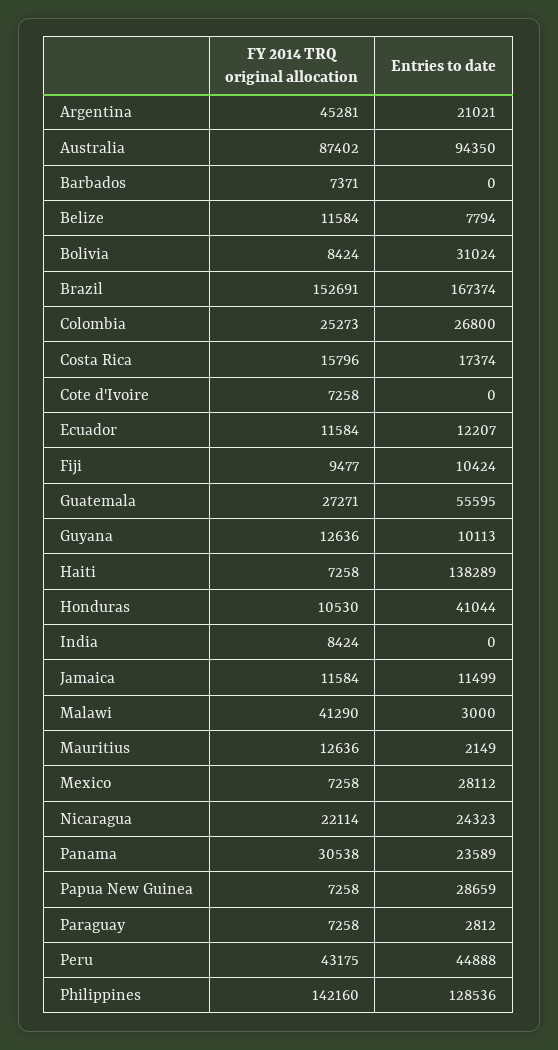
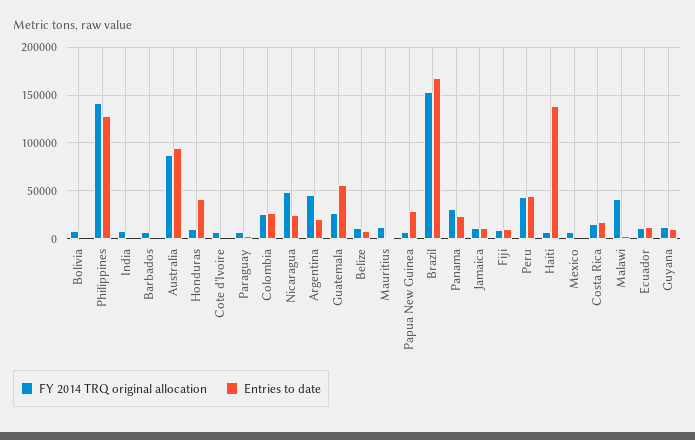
  {
    "FY 2014 TRQ original allocation": {
      "Argentina": 45281,
      "Australia": 87402,
      "Barbados": 7371,
      "Belize": 11584,
      "Bolivia": 8424,
      "Brazil": 152691,
      "Colombia": 25273,
      "Costa Rica": 15796,
      "Cote d'Ivoire": 7258,
      "Ecuador": 11584,
      "Fiji": 9477,
      "Guatemala": 27271,
      "Guyana": 12636,
      "Haiti": 7258,
      "Honduras": 10530,
      "India": 8424,
      "Jamaica": 11584,
      "Malawi": 41290,
      "Mauritius": 12636,
      "Mexico": 7258,
-     "Nicaragua": 22114,
+     "Nicaragua": 50000,
      "Panama": 30538,
      "Papua New Guinea": 7258,
      "Paraguay": 7258,
      "Peru": 43175,
      "Philippines": 142160
    },
    "Entries to date": {
      "Argentina": 21021,
      "Australia": 94350,
      "Barbados": 0,
      "Belize": 7794,
-     "Bolivia": 31024,
+     "Bolivia": 0,
      "Brazil": 167374,
      "Colombia": 26800,
      "Costa Rica": 17374,
      "Cote d'Ivoire": 0,
      "Ecuador": 12207,
      "Fiji": 10424,
      "Guatemala": 55595,
      "Guyana": 10113,
      "Haiti": 138289,
      "Honduras": 41044,
      "India": 0,
      "Jamaica": 11499,
      "Malawi": 3000,
      "Mauritius": 2149,
-     "Mexico": 28112,
+     "Mexico": 0,
      "Nicaragua": 24323,
      "Panama": 23589,
      "Papua New Guinea": 28659,
      "Paraguay": 2812,
      "Peru": 44888,
      "Philippines": 128536
    }
  }

